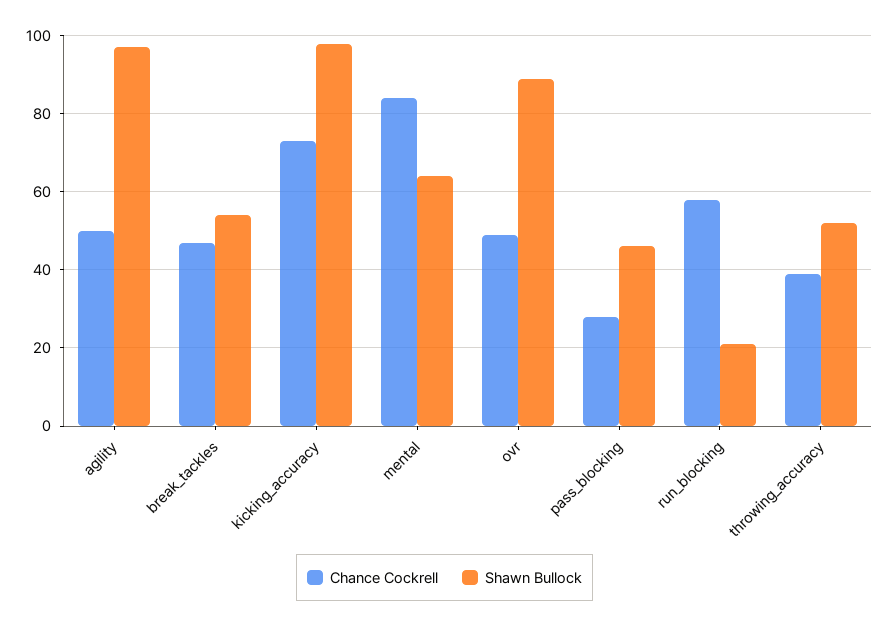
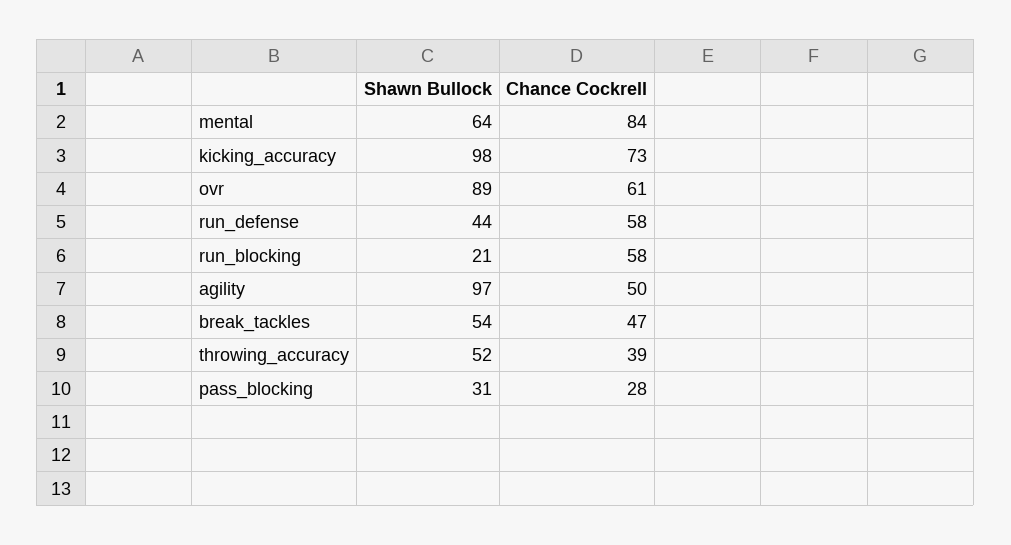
  {
    "Chance Cockrell": {
      "agility": 50,
      "break_tackles": 47,
      "kicking_accuracy": 73,
      "mental": 84,
-     "ovr": 50,
+     "ovr": 61,
      "pass_blocking": 28,
      "run_blocking": 58,
-     "throwing_accuracy": 39
+     "throwing_accuracy": 39,
+     "run_defense": 58
    },
    "Shawn Bullock": {
      "agility": 97,
      "break_tackles": 54,
      "kicking_accuracy": 98,
      "mental": 64,
      "ovr": 89,
-     "pass_blocking": 45,
+     "pass_blocking": 31,
      "run_blocking": 21,
-     "throwing_accuracy": 52
+     "throwing_accuracy": 52,
+     "run_defense": 44
    }
  }

